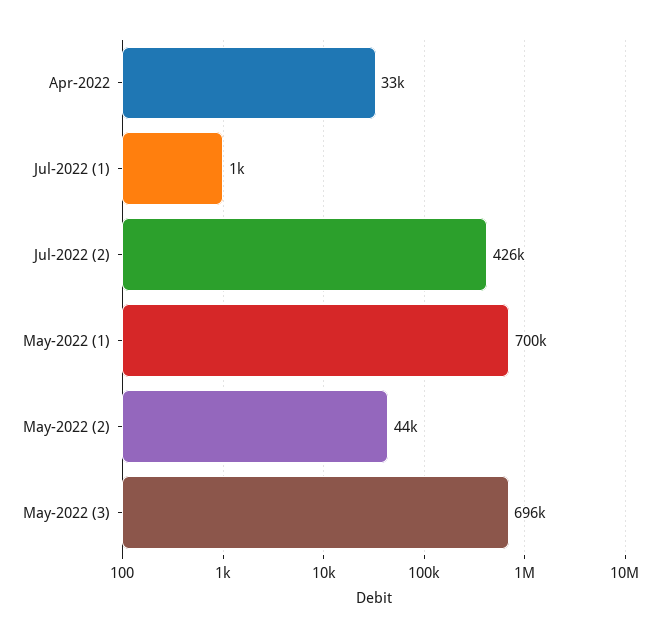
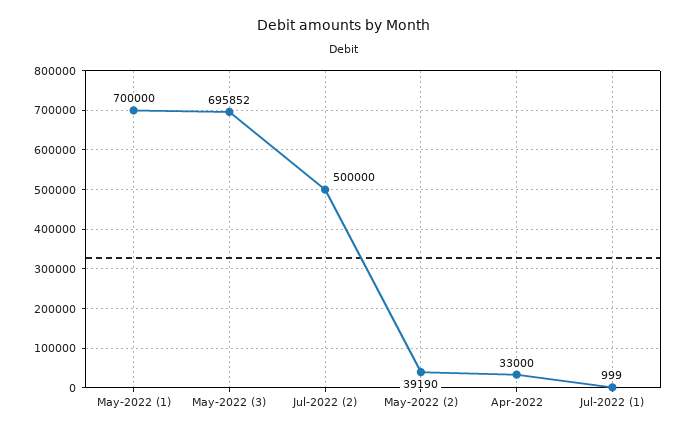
  {
    "Apr-2022": 33000,
    "Jul-2022 (1)": 999,
-   "Jul-2022 (2)": 426000,
+   "Jul-2022 (2)": 500000,
    "May-2022 (1)": 700000,
-   "May-2022 (2)": 44000,
+   "May-2022 (2)": 39190,
    "May-2022 (3)": 695852
  }

